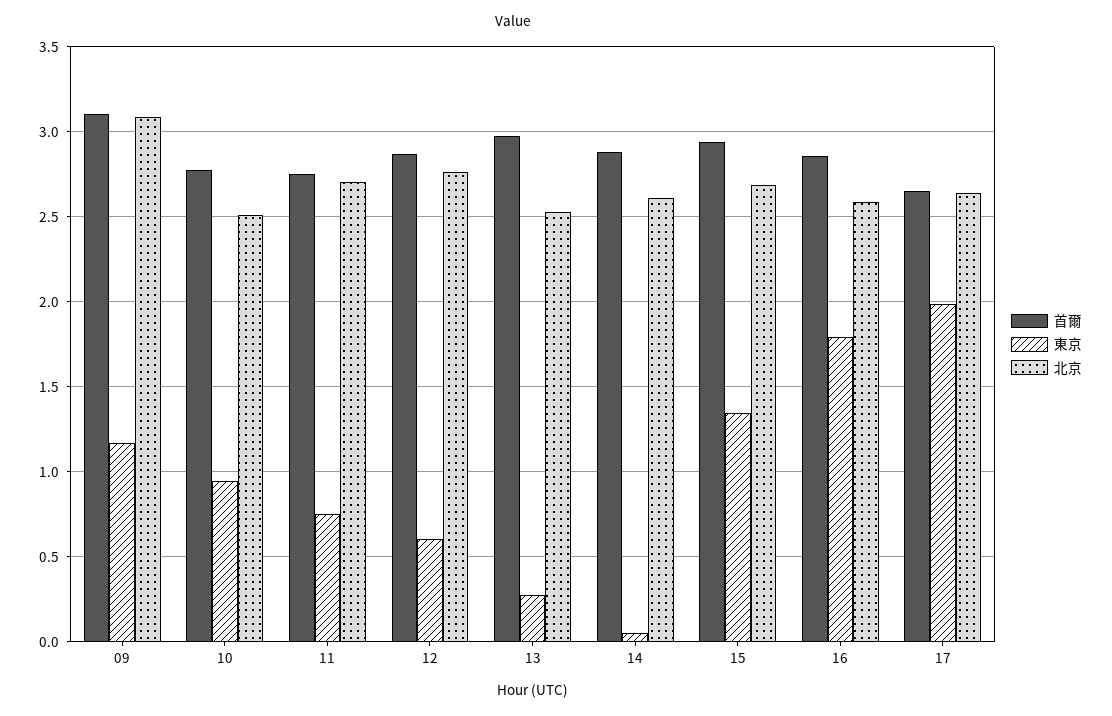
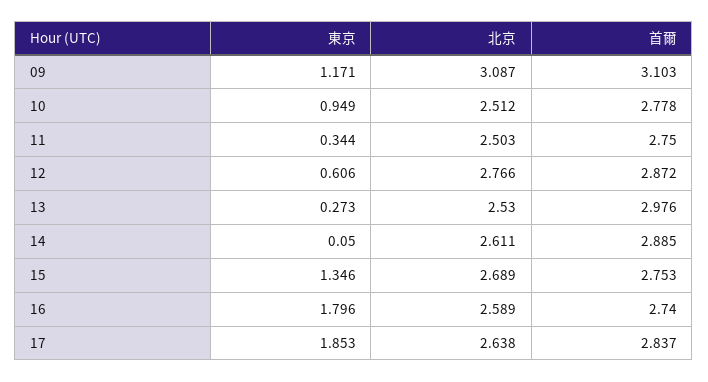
  {
    "首爾": {
      "09": 3.103,
      "10": 2.778,
      "11": 2.75,
      "12": 2.872,
      "13": 2.976,
      "14": 2.885,
-     "15": 2.95,
+     "15": 2.753,
-     "16": 2.85,
+     "16": 2.74,
-     "17": 2.65
+     "17": 2.837
    },
    "東京": {
      "09": 1.171,
      "10": 0.949,
-     "11": 0.75,
+     "11": 0.344,
      "12": 0.606,
      "13": 0.273,
      "14": 0.05,
      "15": 1.346,
      "16": 1.796,
-     "17": 2
+     "17": 1.853
    },
    "北京": {
      "09": 3.087,
      "10": 2.512,
-     "11": 2.7,
+     "11": 2.503,
      "12": 2.766,
      "13": 2.53,
      "14": 2.611,
      "15": 2.689,
      "16": 2.589,
      "17": 2.638
    }
  }

